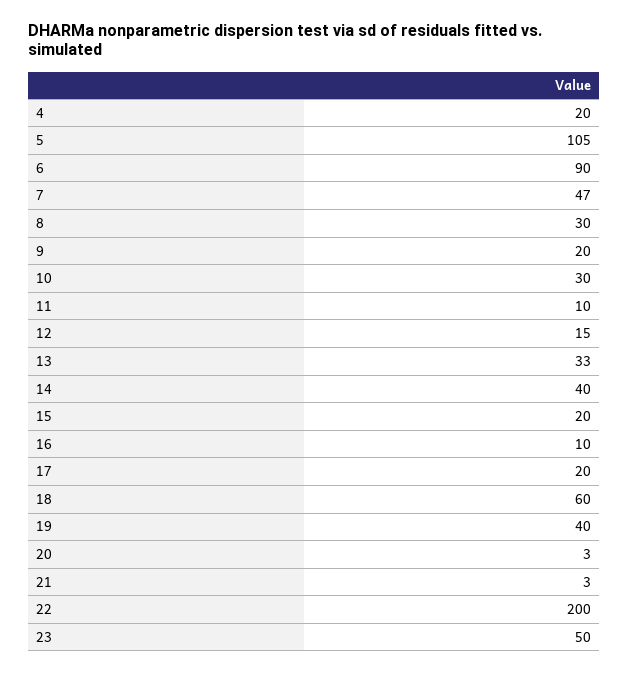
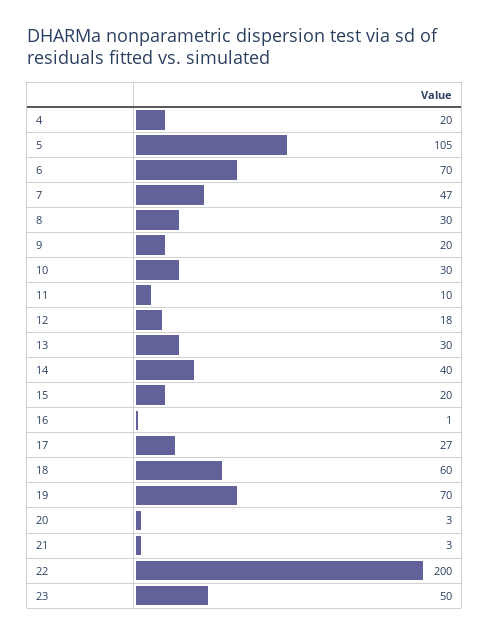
  {
    "4": 20,
    "5": 105,
-   "6": 90,
+   "6": 70,
    "7": 47,
    "8": 30,
    "9": 20,
    "10": 30,
    "11": 10,
-   "12": 15,
+   "12": 18,
-   "13": 33,
+   "13": 30,
    "14": 40,
    "15": 20,
-   "16": 10,
+   "16": 1,
-   "17": 20,
+   "17": 27,
    "18": 60,
-   "19": 40,
+   "19": 70,
    "20": 3,
    "21": 3,
    "22": 200,
    "23": 50
  }

